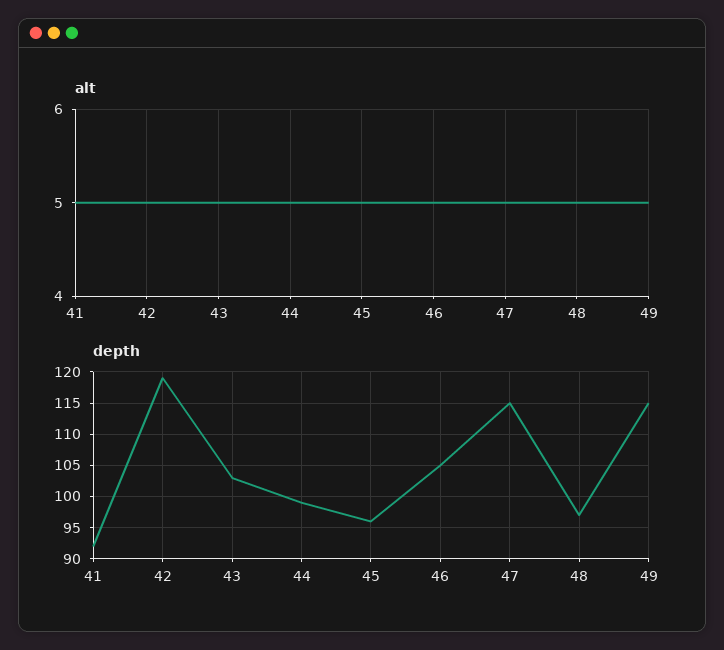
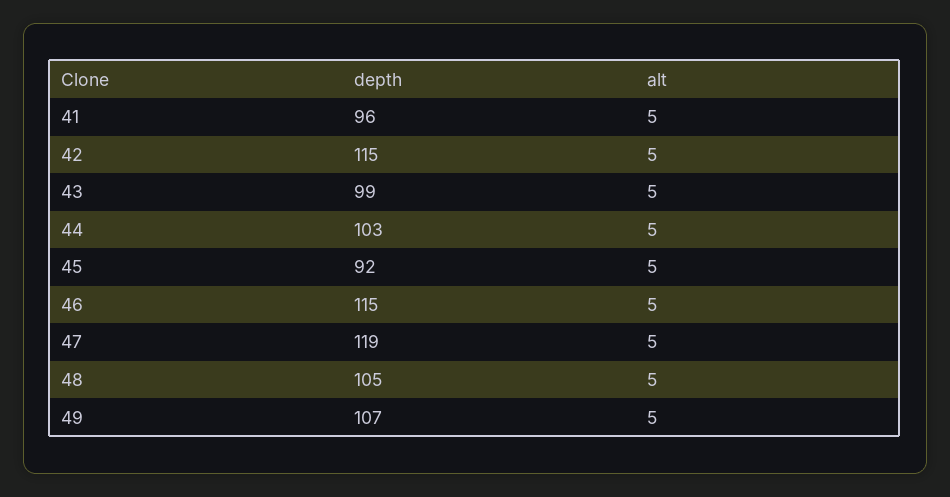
  {
    "alt": {
      "41": 5,
      "42": 5,
      "43": 5,
      "44": 5,
      "45": 5,
      "46": 5,
      "47": 5,
      "48": 5,
      "49": 5
    },
    "depth": {
-     "41": 92,
+     "41": 96,
-     "42": 119,
+     "42": 115,
-     "43": 103,
+     "43": 99,
-     "44": 99,
+     "44": 103,
-     "45": 96,
+     "45": 92,
-     "46": 105,
+     "46": 115,
-     "47": 115,
+     "47": 119,
-     "48": 97,
+     "48": 105,
-     "49": 115
+     "49": 107
    }
  }

